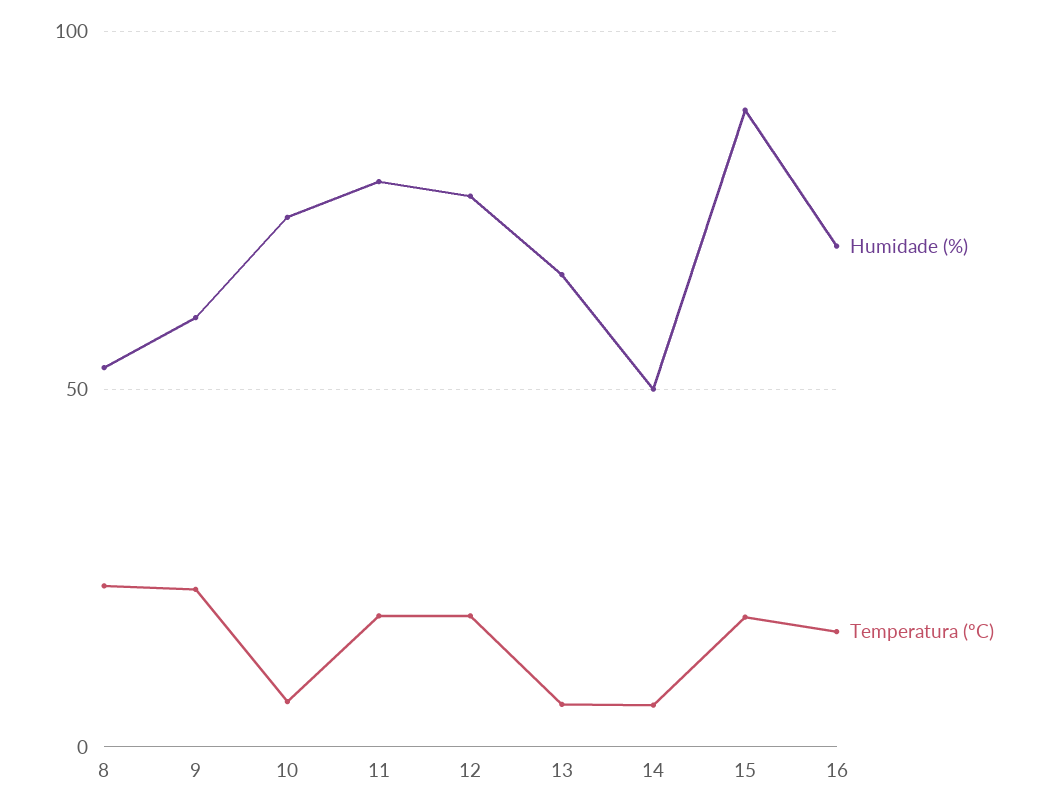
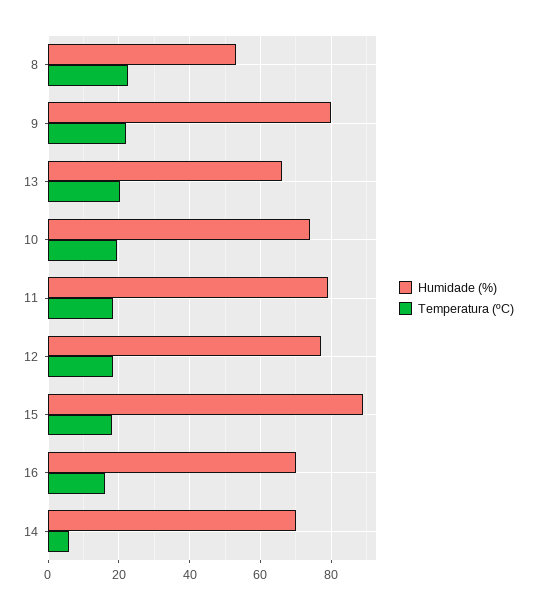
  {
    "Humidade (%)": {
      "8": 54,
-     "9": 60,
+     "9": 80,
      "10": 74,
      "11": 80,
      "12": 78,
      "13": 66,
-     "14": 50,
+     "14": 70,
      "15": 90,
      "16": 70
    },
    "Temperatura (ºC)": {
      "8": 22,
      "9": 22,
-     "10": 5,
+     "10": 20,
      "11": 18,
      "12": 18,
-     "13": 5,
+     "13": 20,
      "14": 6,
      "15": 18,
      "16": 16
    }
  }

